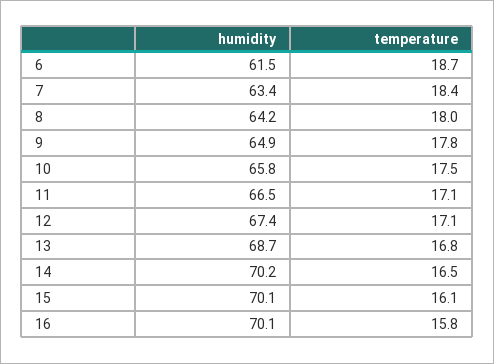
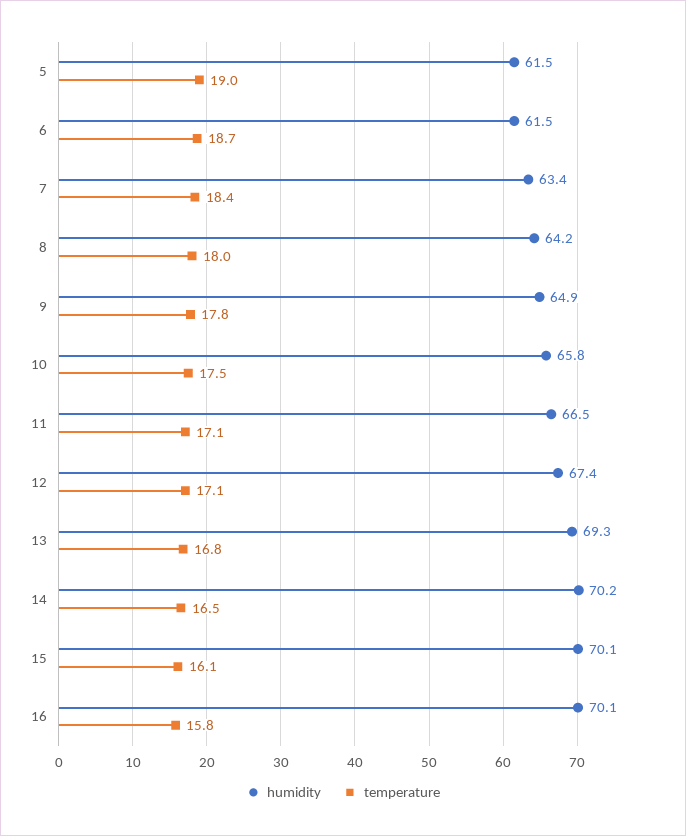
  {
    "humidity": {
      "6": 61.5,
      "7": 63.4,
      "8": 64.2,
      "9": 64.9,
      "10": 65.8,
      "11": 66.5,
      "12": 67.4,
-     "13": 68.7,
+     "13": 69.3,
      "14": 70.2,
      "15": 70.1,
-     "16": 70.1
+     "16": 70.1,
+     "5": 61.5
    },
    "temperature": {
      "6": 18.7,
      "7": 18.4,
      "8": 18,
      "9": 17.8,
      "10": 17.5,
      "11": 17.1,
      "12": 17.1,
      "13": 16.8,
      "14": 16.5,
      "15": 16.1,
-     "16": 15.8
+     "16": 15.8,
+     "5": 19
    }
  }

